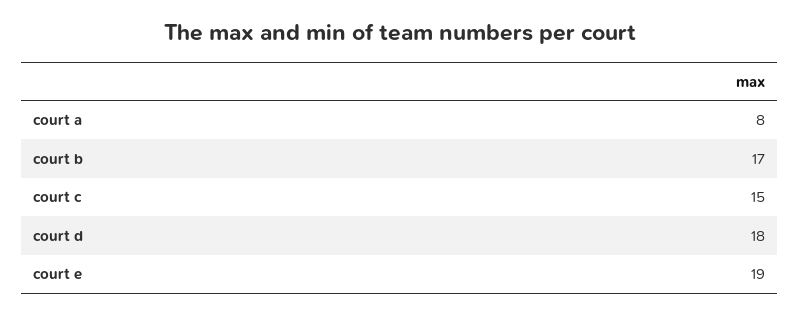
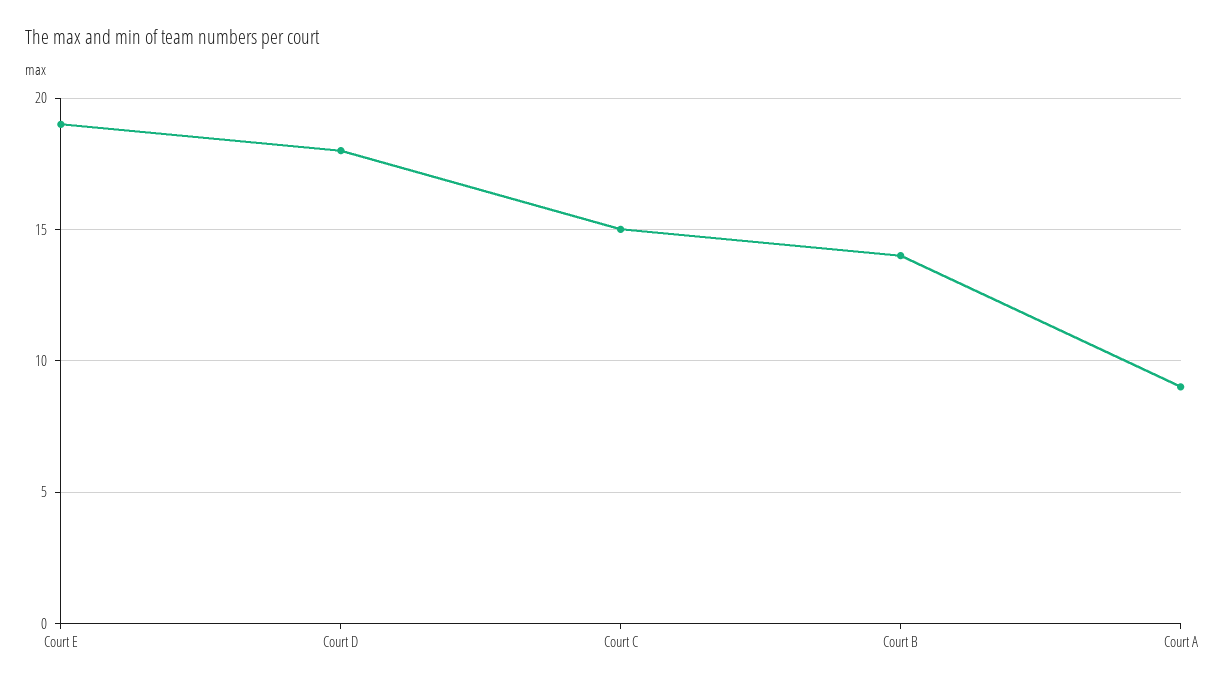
  {
-   "court a": 8,
+   "court a": 9,
-   "court b": 17,
+   "court b": 14,
    "court c": 15,
    "court d": 18,
    "court e": 19
  }

